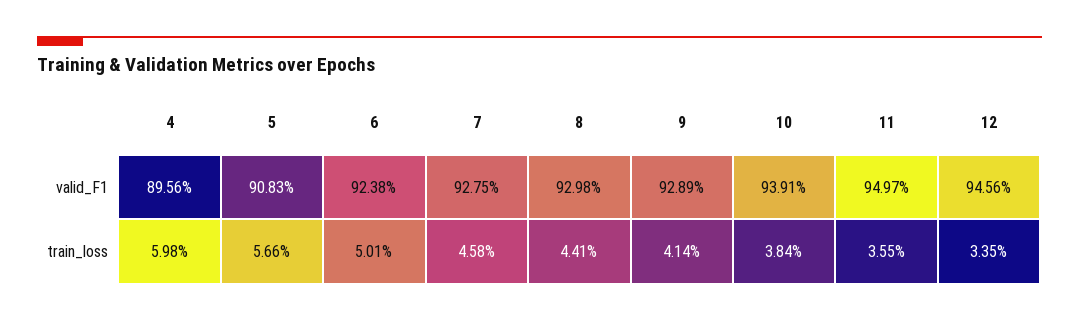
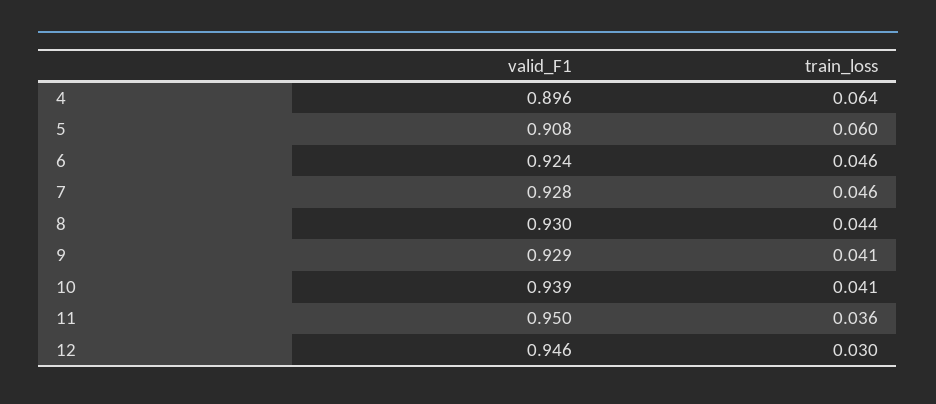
  {
    "4": {
      "valid_F1": 0.8956,
-     "train_loss": 0.0598
+     "train_loss": 0.064
    },
    "5": {
      "valid_F1": 0.9083,
-     "train_loss": 0.0566
+     "train_loss": 0.06
    },
    "6": {
      "valid_F1": 0.9238,
-     "train_loss": 0.0501
+     "train_loss": 0.046
    },
    "7": {
      "valid_F1": 0.9275,
      "train_loss": 0.0458
    },
    "8": {
      "valid_F1": 0.9298,
      "train_loss": 0.0441
    },
    "9": {
      "valid_F1": 0.9289,
      "train_loss": 0.0414
    },
    "10": {
      "valid_F1": 0.9391,
-     "train_loss": 0.0384
+     "train_loss": 0.041
    },
    "11": {
      "valid_F1": 0.9497,
      "train_loss": 0.0355
    },
    "12": {
      "valid_F1": 0.9456,
-     "train_loss": 0.0335
+     "train_loss": 0.03
    }
  }

